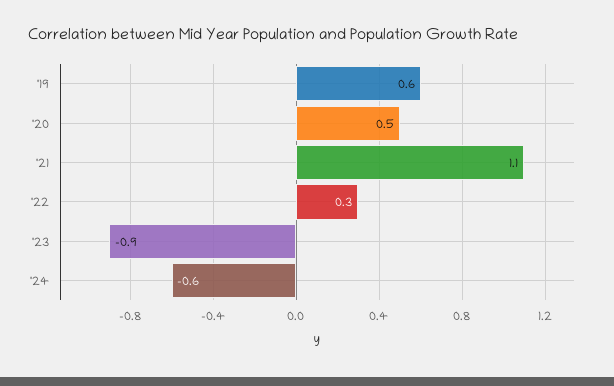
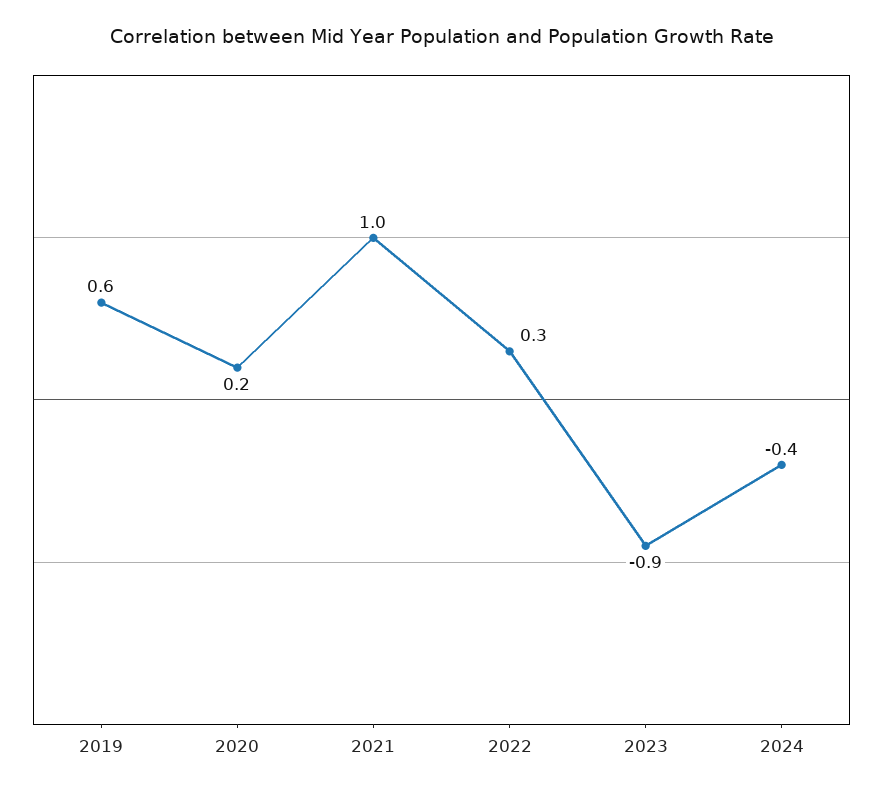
  {
    "'19": 0.6,
-   "'20": 0.5,
+   "'20": 0.2,
-   "'21": 1.1,
+   "'21": 1,
    "'22": 0.3,
    "'23": -0.9,
-   "'24": -0.6
+   "'24": -0.4
  }

